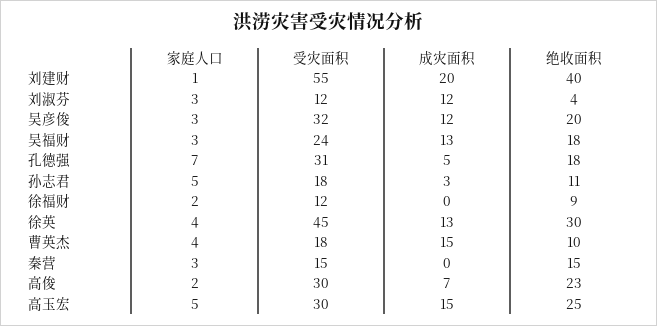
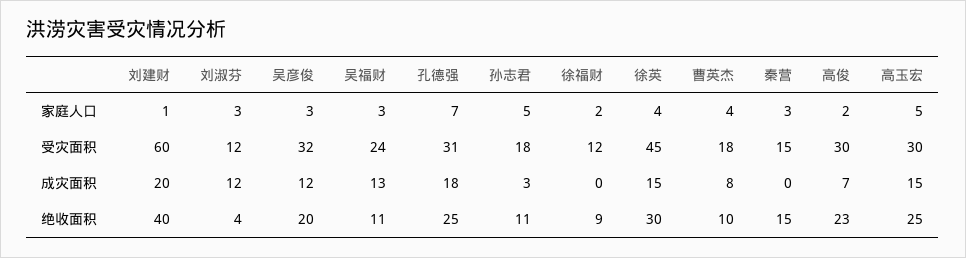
  {
    "家庭人口": {
      "刘建财": 1,
      "刘淑芬": 3,
      "吴彦俊": 3,
      "吴福财": 3,
      "孔德强": 7,
      "孙志君": 5,
      "徐福财": 2,
      "徐英": 4,
      "曹英杰": 4,
      "秦营": 3,
      "高俊": 2,
      "高玉宏": 5
    },
    "受灾面积": {
-     "刘建财": 55,
+     "刘建财": 60,
      "刘淑芬": 12,
      "吴彦俊": 32,
      "吴福财": 24,
      "孔德强": 31,
      "孙志君": 18,
      "徐福财": 12,
      "徐英": 45,
      "曹英杰": 18,
      "秦营": 15,
      "高俊": 30,
      "高玉宏": 30
    },
    "成灾面积": {
      "刘建财": 20,
      "刘淑芬": 12,
      "吴彦俊": 12,
      "吴福财": 13,
-     "孔德强": 5,
+     "孔德强": 18,
      "孙志君": 3,
      "徐福财": 0,
-     "徐英": 13,
+     "徐英": 15,
-     "曹英杰": 15,
+     "曹英杰": 8,
      "秦营": 0,
      "高俊": 7,
      "高玉宏": 15
    },
    "绝收面积": {
      "刘建财": 40,
      "刘淑芬": 4,
      "吴彦俊": 20,
-     "吴福财": 18,
+     "吴福财": 11,
-     "孔德强": 18,
+     "孔德强": 25,
      "孙志君": 11,
      "徐福财": 9,
      "徐英": 30,
      "曹英杰": 10,
      "秦营": 15,
      "高俊": 23,
      "高玉宏": 25
    }
  }

